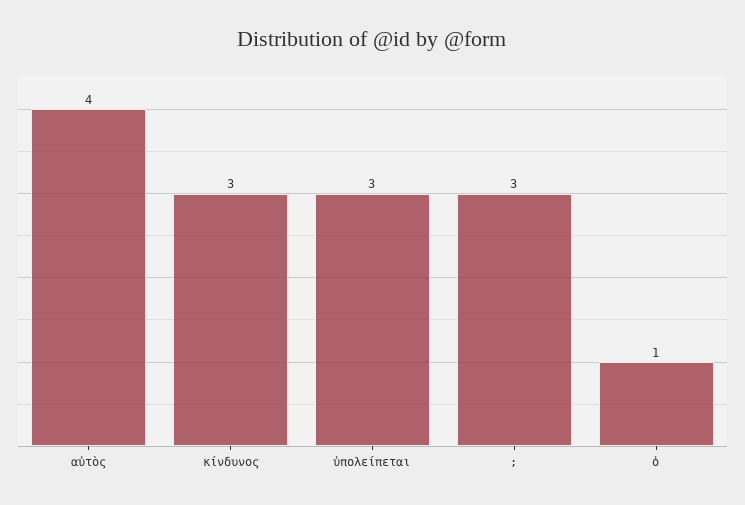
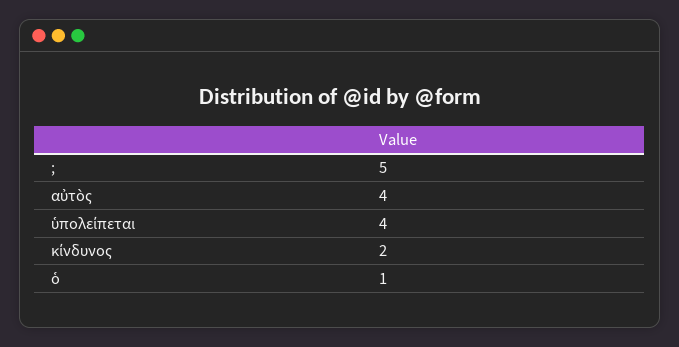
  {
    "αὐτὸς": 4,
-   "κίνδυνος": 3,
+   "κίνδυνος": 2,
-   "ὑπολείπεται": 3,
+   "ὑπολείπεται": 4,
-   ";": 3,
+   ";": 5,
    "ὁ": 1
  }

